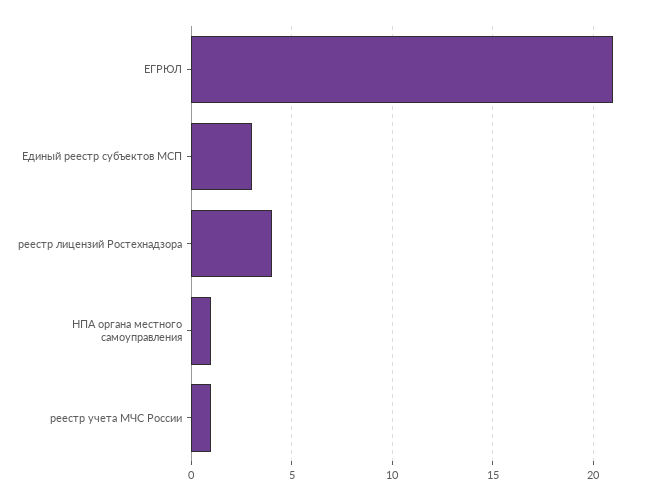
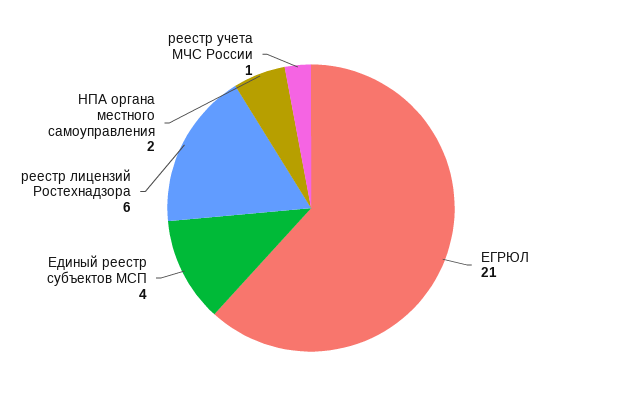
  {
    "ЕГРЮЛ": 21,
-   "Единый реестр субъектов МСП": 3,
+   "Единый реестр субъектов МСП": 4,
-   "реестр лицензий Ростехнадзора": 4,
+   "реестр лицензий Ростехнадзора": 6,
-   "НПА органа местного самоуправления": 1,
+   "НПА органа местного самоуправления": 2,
    "реестр учета МЧС России": 1
  }

